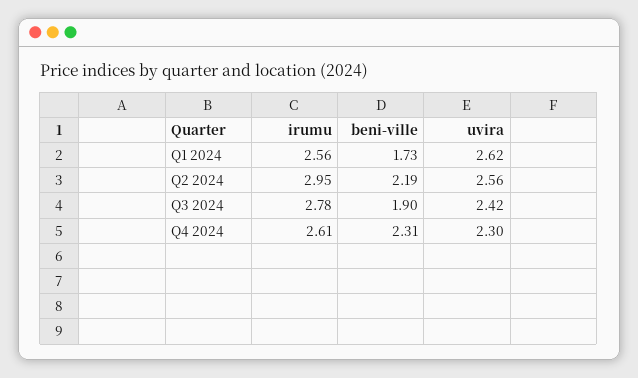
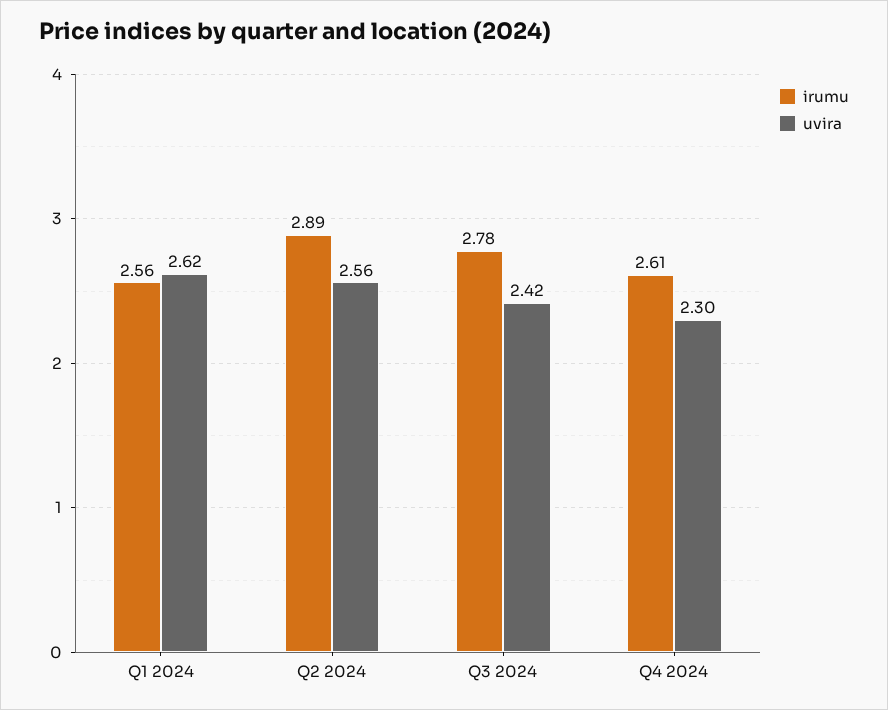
  {
    "irumu": {
      "Q1 2024": 2.56,
-     "Q2 2024": 2.95,
+     "Q2 2024": 2.89,
      "Q3 2024": 2.78,
      "Q4 2024": 2.61
    },
-   "beni-ville": {
-     "Q1 2024": 1.73,
-     "Q2 2024": 2.19,
-     "Q3 2024": 1.9,
-     "Q4 2024": 2.31
-   },
    "uvira": {
      "Q1 2024": 2.62,
      "Q2 2024": 2.56,
      "Q3 2024": 2.42,
      "Q4 2024": 2.3
    }
  }

